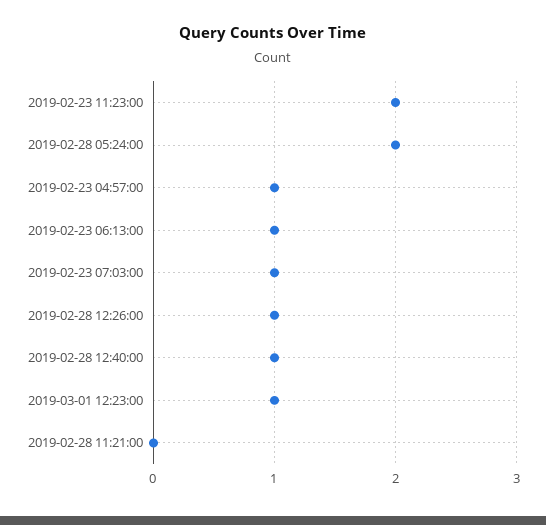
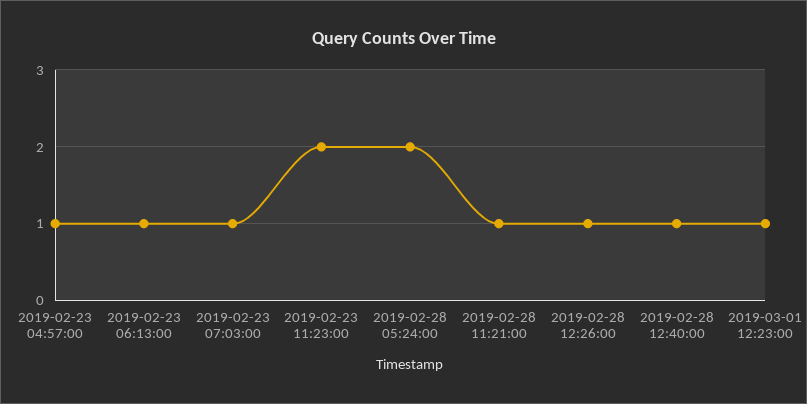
  {
    "2019-02-23 11:23:00": 2,
    "2019-02-28 05:24:00": 2,
    "2019-02-23 04:57:00": 1,
    "2019-02-23 06:13:00": 1,
    "2019-02-23 07:03:00": 1,
    "2019-02-28 12:26:00": 1,
    "2019-02-28 12:40:00": 1,
    "2019-03-01 12:23:00": 1,
-   "2019-02-28 11:21:00": 0
+   "2019-02-28 11:21:00": 1
  }

